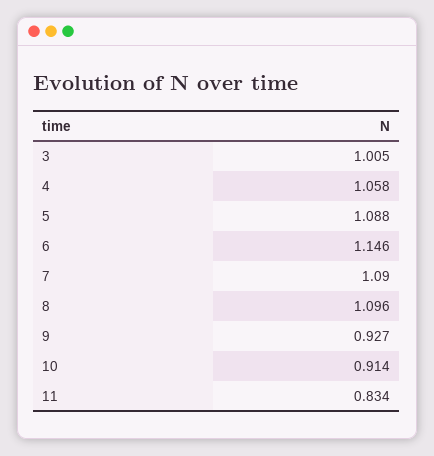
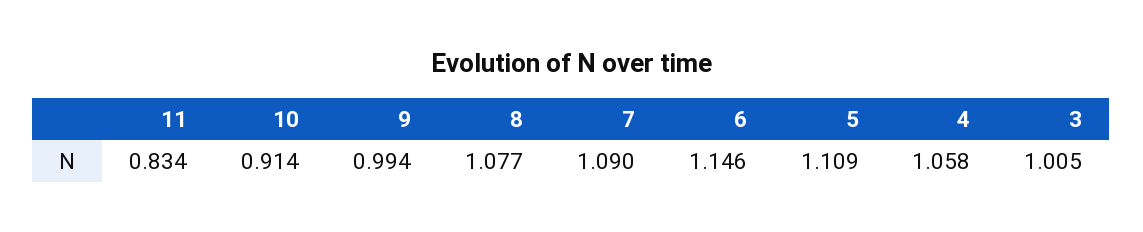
  {
    "3": 1.005,
    "4": 1.058,
-   "5": 1.088,
+   "5": 1.109,
    "6": 1.146,
    "7": 1.09,
-   "8": 1.096,
+   "8": 1.077,
-   "9": 0.927,
+   "9": 0.994,
    "10": 0.914,
    "11": 0.834
  }

